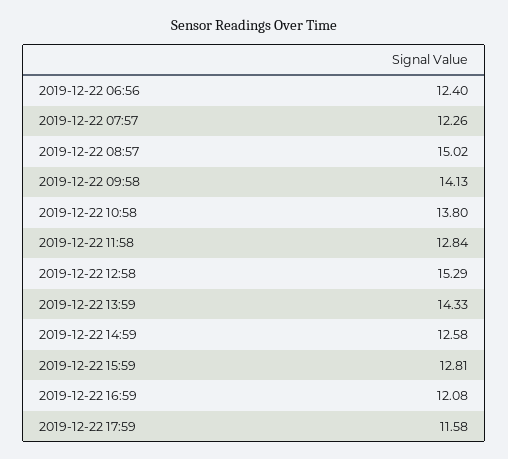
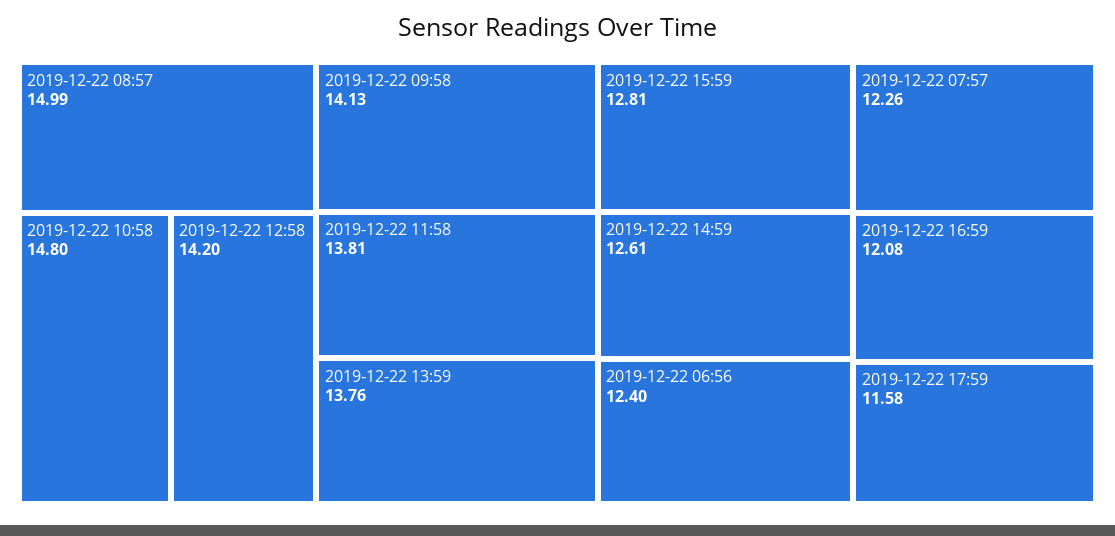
  {
    "2019-12-22 06:56": 12.4,
    "2019-12-22 07:57": 12.26,
-   "2019-12-22 08:57": 15.02,
+   "2019-12-22 08:57": 14.99,
    "2019-12-22 09:58": 14.13,
-   "2019-12-22 10:58": 13.8,
+   "2019-12-22 10:58": 14.8,
-   "2019-12-22 11:58": 12.84,
+   "2019-12-22 11:58": 13.81,
-   "2019-12-22 12:58": 15.29,
+   "2019-12-22 12:58": 14.2,
-   "2019-12-22 13:59": 14.33,
+   "2019-12-22 13:59": 13.76,
-   "2019-12-22 14:59": 12.58,
+   "2019-12-22 14:59": 12.61,
    "2019-12-22 15:59": 12.81,
    "2019-12-22 16:59": 12.08,
    "2019-12-22 17:59": 11.58
  }

